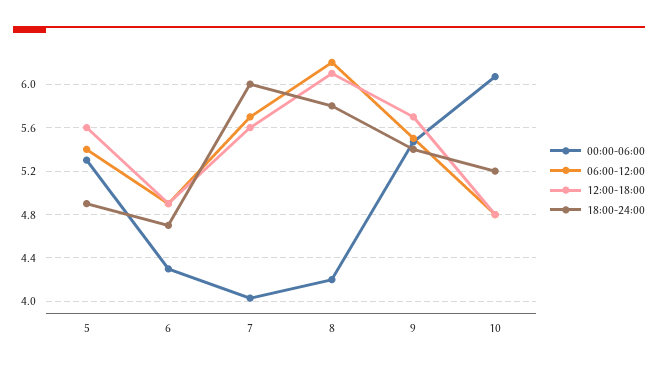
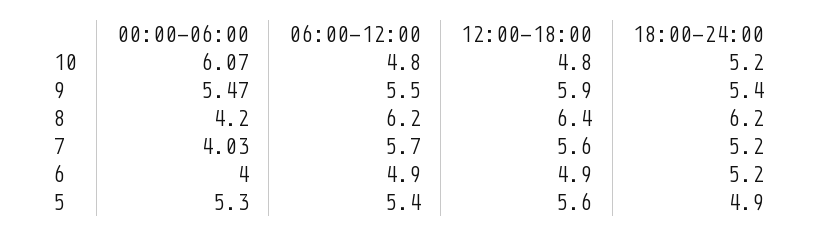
  {
    "00:00-06:00": {
      "5": 5.3,
-     "6": 4.3,
+     "6": 4,
      "7": 4.03,
      "8": 4.2,
      "9": 5.47,
      "10": 6.07
    },
    "06:00-12:00": {
      "5": 5.4,
      "6": 4.9,
      "7": 5.7,
      "8": 6.2,
      "9": 5.5,
      "10": 4.8
    },
    "12:00-18:00": {
      "5": 5.6,
      "6": 4.9,
      "7": 5.6,
-     "8": 6.1,
+     "8": 6.4,
-     "9": 5.7,
+     "9": 5.9,
      "10": 4.8
    },
    "18:00-24:00": {
      "5": 4.9,
-     "6": 4.7,
+     "6": 5.2,
-     "7": 6,
+     "7": 5.2,
-     "8": 5.8,
+     "8": 6.2,
      "9": 5.4,
      "10": 5.2
    }
  }

